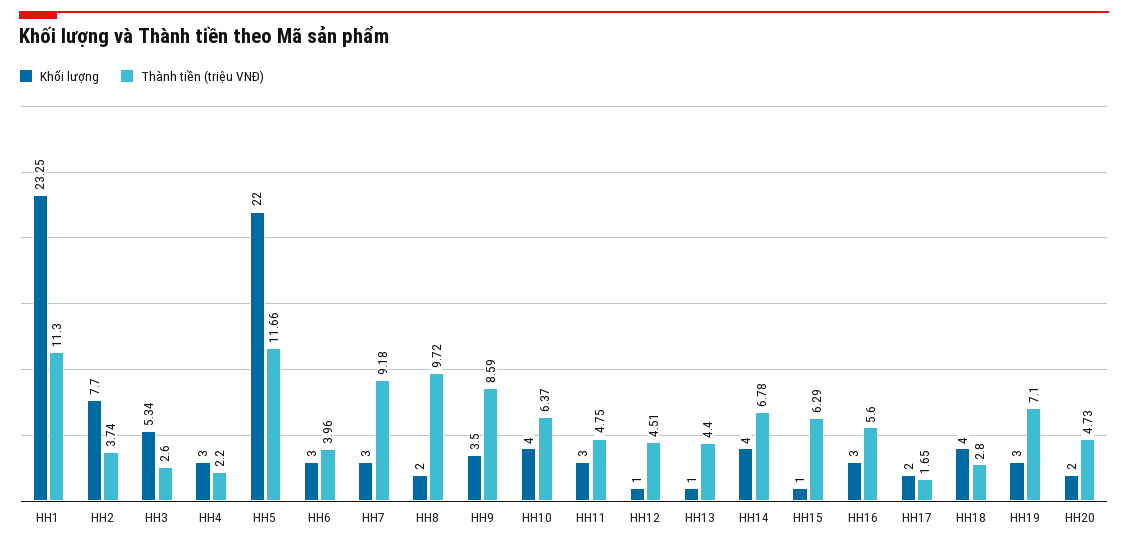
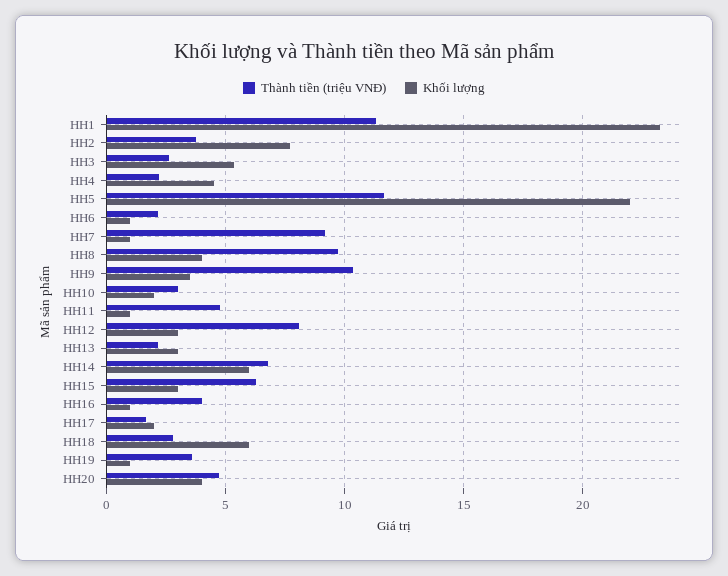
  {
    "Khối lượng": {
      "HH1": 23.25,
      "HH2": 7.7,
      "HH3": 5.34,
-     "HH4": 3,
+     "HH4": 4.5,
      "HH5": 22,
-     "HH6": 3,
+     "HH6": 1,
-     "HH7": 3,
+     "HH7": 1,
-     "HH8": 2,
+     "HH8": 4,
      "HH9": 3.5,
-     "HH10": 4,
+     "HH10": 2,
-     "HH11": 3,
+     "HH11": 1,
-     "HH12": 1,
+     "HH12": 3,
-     "HH13": 1,
+     "HH13": 3,
-     "HH14": 4,
+     "HH14": 6,
-     "HH15": 1,
+     "HH15": 3,
-     "HH16": 3,
+     "HH16": 1,
      "HH17": 2,
-     "HH18": 4,
+     "HH18": 6,
-     "HH19": 3,
+     "HH19": 1,
-     "HH20": 2
+     "HH20": 4
    },
    "Thành tiền (triệu VNĐ)": {
      "HH1": 11.3,
      "HH2": 3.74,
      "HH3": 2.6,
      "HH4": 2.2,
      "HH5": 11.66,
-     "HH6": 3.96,
+     "HH6": 2,
      "HH7": 9.18,
      "HH8": 9.72,
-     "HH9": 8.59,
+     "HH9": 10.5,
-     "HH10": 6.37,
+     "HH10": 3,
      "HH11": 4.75,
-     "HH12": 4.51,
+     "HH12": 8,
-     "HH13": 4.4,
+     "HH13": 2,
      "HH14": 6.78,
      "HH15": 6.29,
-     "HH16": 5.6,
+     "HH16": 4,
      "HH17": 1.65,
      "HH18": 2.8,
-     "HH19": 7.1,
+     "HH19": 3.5,
      "HH20": 4.73
    }
  }

